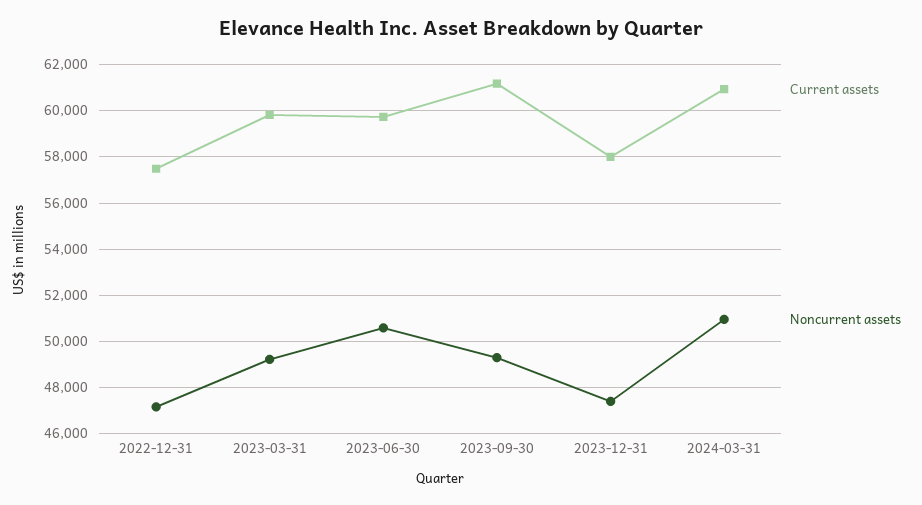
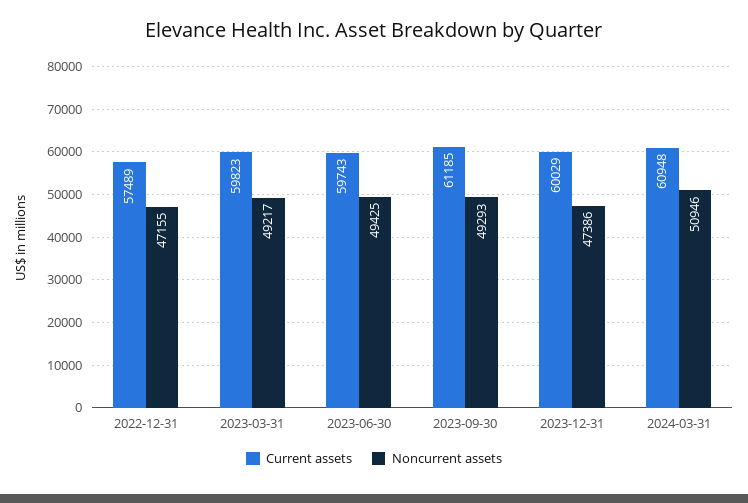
  {
    "Current assets": {
      "2022-12-31": 57489,
      "2023-03-31": 59823,
      "2023-06-30": 59743,
      "2023-09-30": 61185,
-     "2023-12-31": 58000,
+     "2023-12-31": 60029,
      "2024-03-31": 60948
    },
    "Noncurrent assets": {
      "2022-12-31": 47155,
      "2023-03-31": 49217,
-     "2023-06-30": 50500,
+     "2023-06-30": 49425,
      "2023-09-30": 49293,
      "2023-12-31": 47386,
      "2024-03-31": 50946
    }
  }

